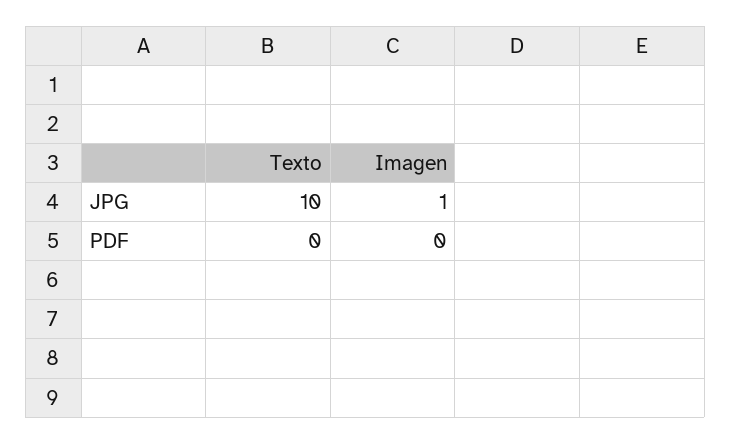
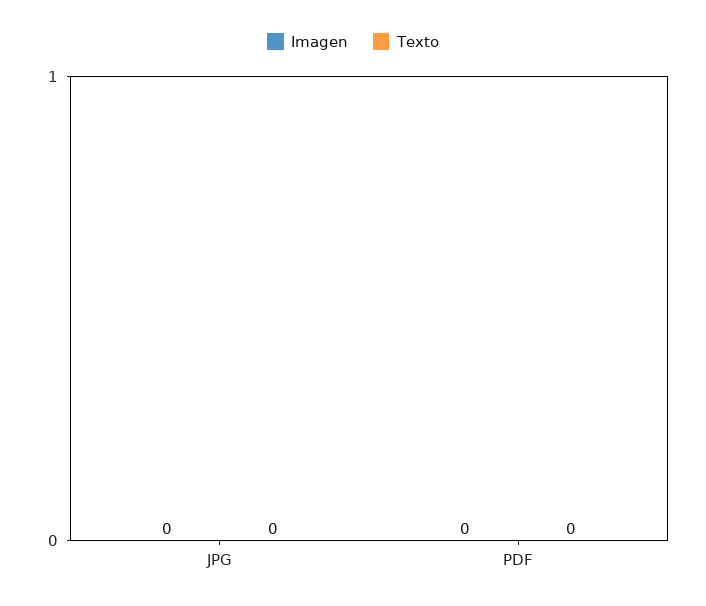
  {
    "Texto": {
-     "JPG": 10,
+     "JPG": 0,
      "PDF": 0
    },
    "Imagen": {
-     "JPG": 1,
+     "JPG": 0,
      "PDF": 0
    }
  }

